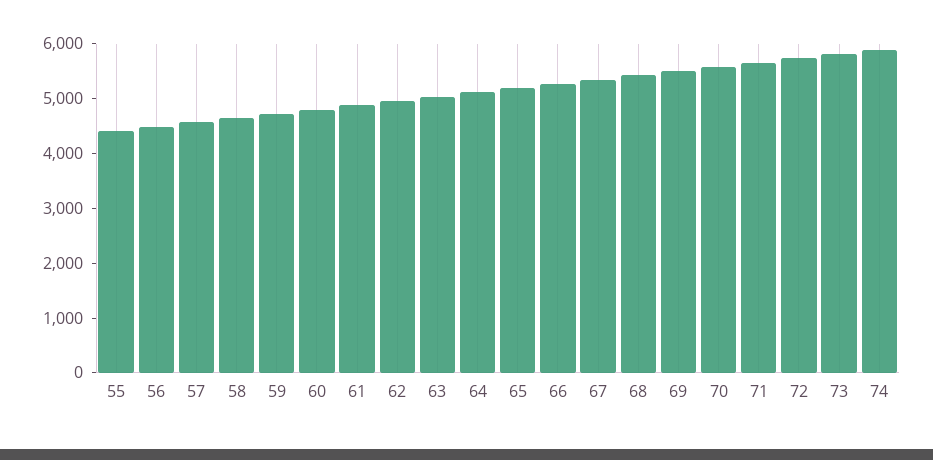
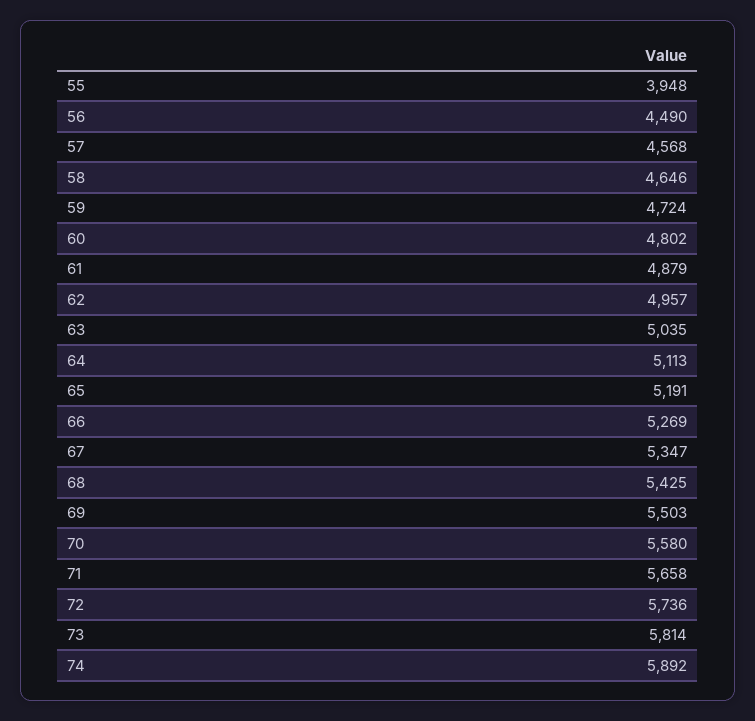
  {
-   "55": 4400,
+   "55": 3948,
    "56": 4490,
    "57": 4568,
    "58": 4646,
    "59": 4724,
    "60": 4802,
    "61": 4879,
    "62": 4957,
    "63": 5035,
    "64": 5113,
    "65": 5191,
    "66": 5269,
    "67": 5347,
    "68": 5425,
    "69": 5503,
    "70": 5580,
    "71": 5658,
    "72": 5736,
    "73": 5814,
    "74": 5892
  }

